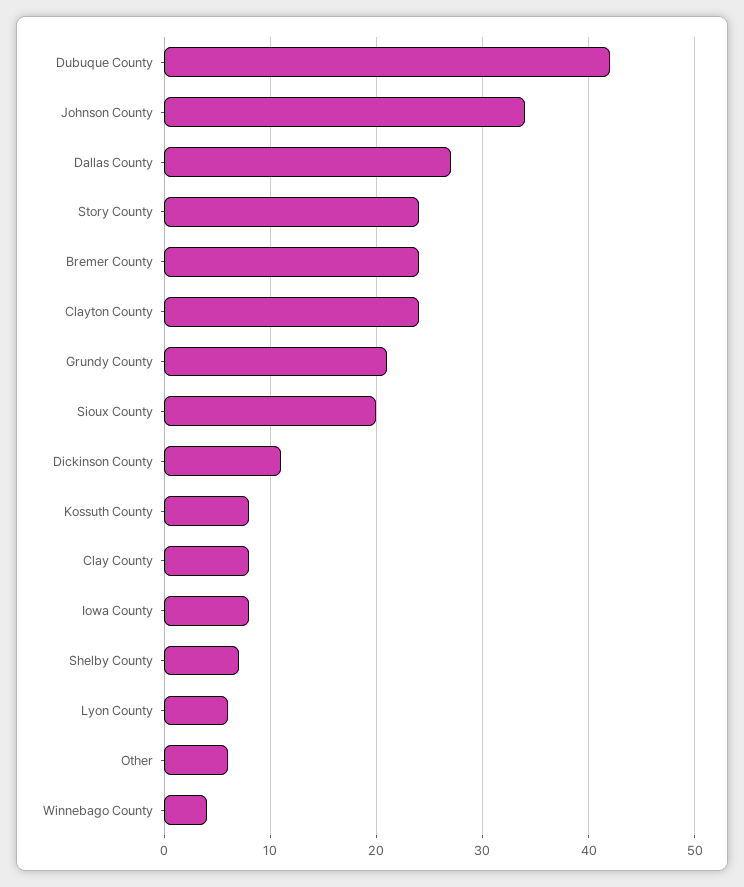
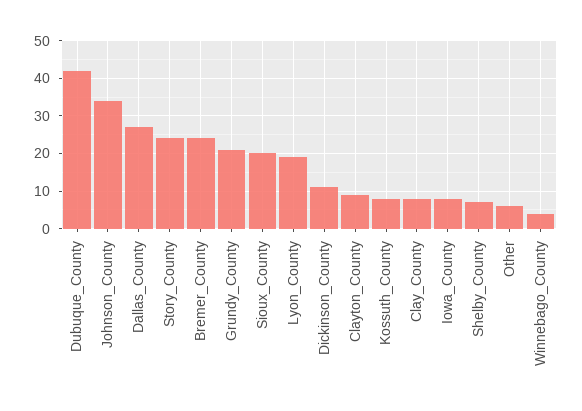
  {
    "Dubuque County": 42,
    "Johnson County": 34,
    "Dallas County": 27,
    "Story County": 24,
    "Bremer County": 24,
-   "Clayton County": 24,
+   "Clayton County": 10,
    "Grundy County": 21,
    "Sioux County": 20,
    "Dickinson County": 11,
    "Kossuth County": 8,
    "Clay County": 8,
    "Iowa County": 8,
    "Shelby County": 7,
-   "Lyon County": 6,
+   "Lyon County": 20,
    "Other": 6,
    "Winnebago County": 4
  }

